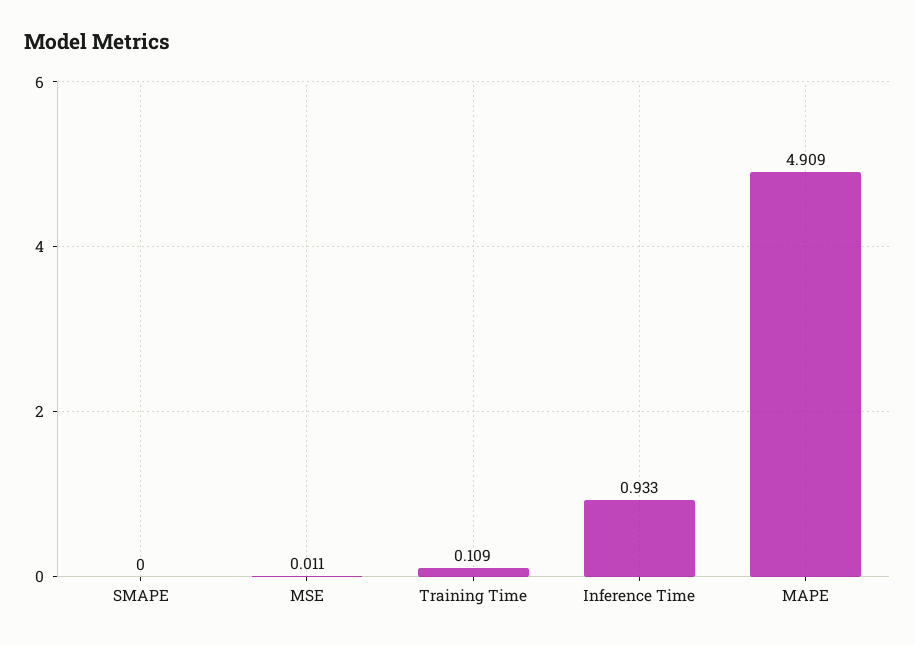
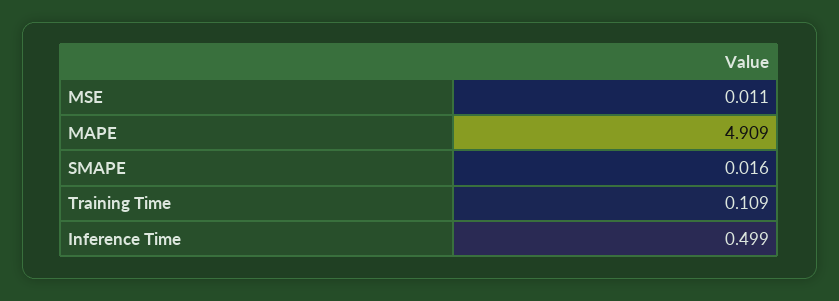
  {
-   "SMAPE": 0,
+   "SMAPE": 0.016,
    "MSE": 0.011,
    "Training Time": 0.109,
-   "Inference Time": 0.933,
+   "Inference Time": 0.499,
    "MAPE": 4.909
  }

